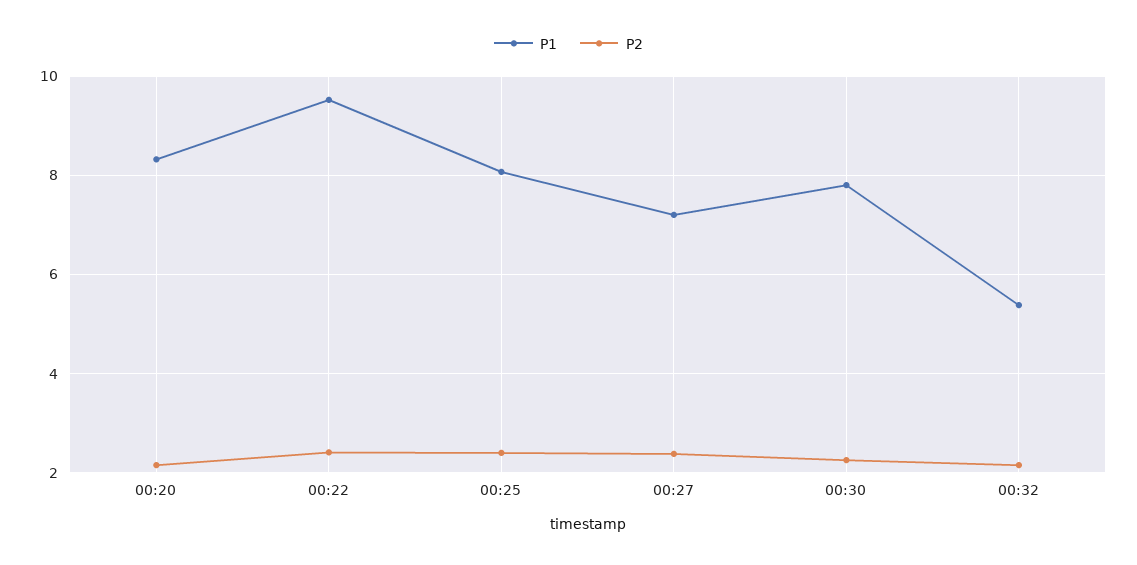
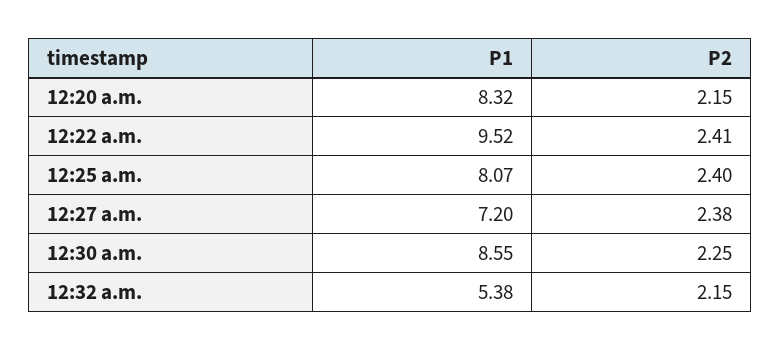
  {
    "P1": {
      "00:20": 8.32,
      "00:22": 9.52,
      "00:25": 8.07,
      "00:27": 7.2,
-     "00:30": 7.8,
+     "00:30": 8.55,
      "00:32": 5.38
    },
    "P2": {
      "00:20": 2.15,
      "00:22": 2.41,
      "00:25": 2.4,
      "00:27": 2.38,
      "00:30": 2.25,
      "00:32": 2.15
    }
  }

